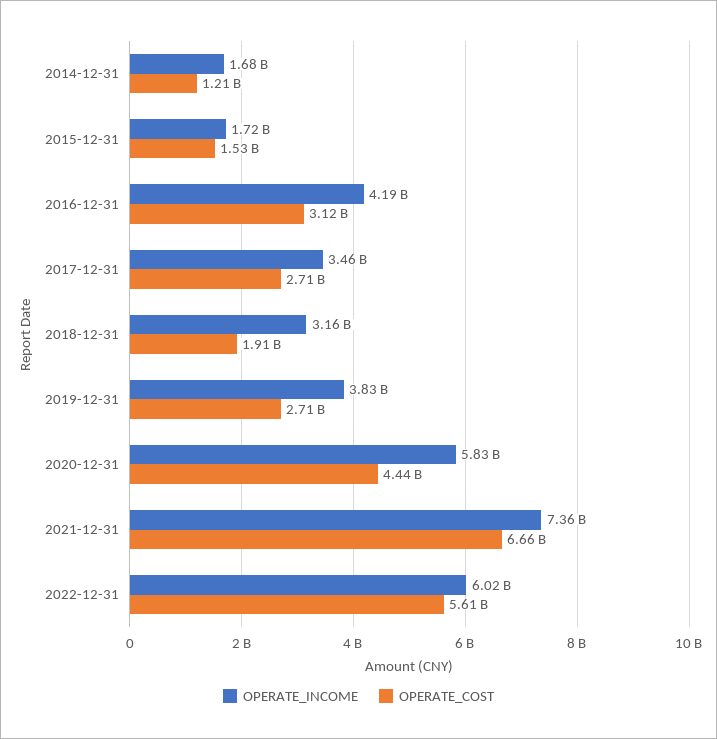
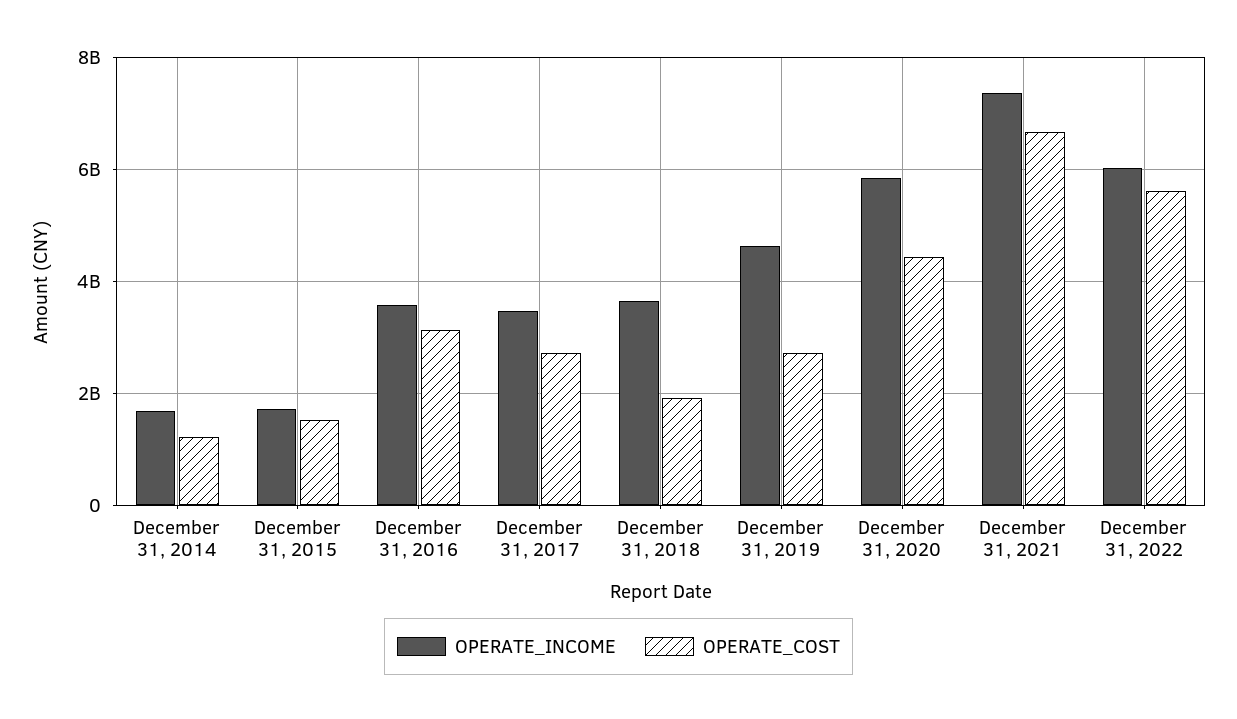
  {
    "OPERATE_INCOME": {
      "2014-12-31": 1680000000,
      "2015-12-31": 1720000000,
-     "2016-12-31": 4190000000,
+     "2016-12-31": 3600000000,
      "2017-12-31": 3460000000,
-     "2018-12-31": 3160000000,
+     "2018-12-31": 3600000000,
-     "2019-12-31": 3830000000,
+     "2019-12-31": 4600000000,
      "2020-12-31": 5830000000,
      "2021-12-31": 7360000000,
      "2022-12-31": 6020000000
    },
    "OPERATE_COST": {
      "2014-12-31": 1210000000,
      "2015-12-31": 1530000000,
      "2016-12-31": 3120000000,
      "2017-12-31": 2710000000,
      "2018-12-31": 1910000000,
      "2019-12-31": 2710000000,
      "2020-12-31": 4440000000,
      "2021-12-31": 6660000000,
      "2022-12-31": 5610000000
    }
  }

